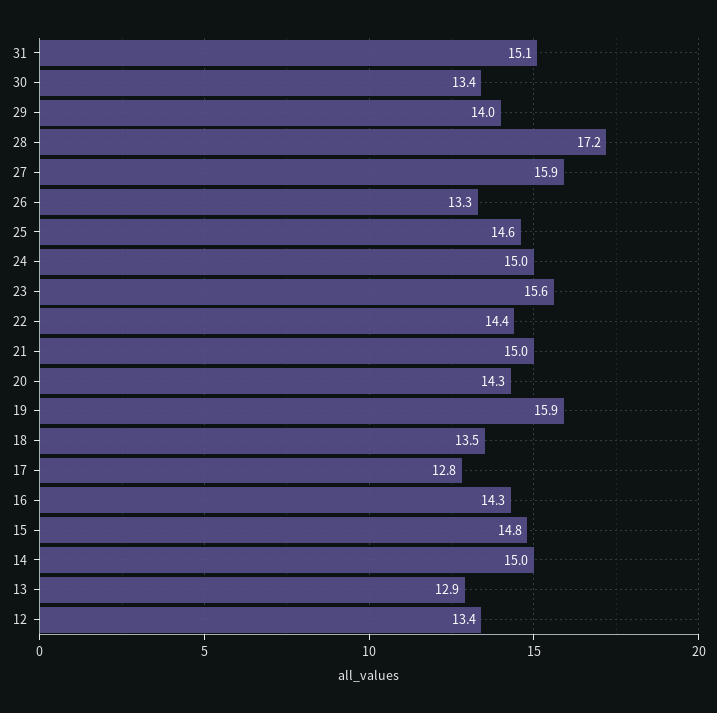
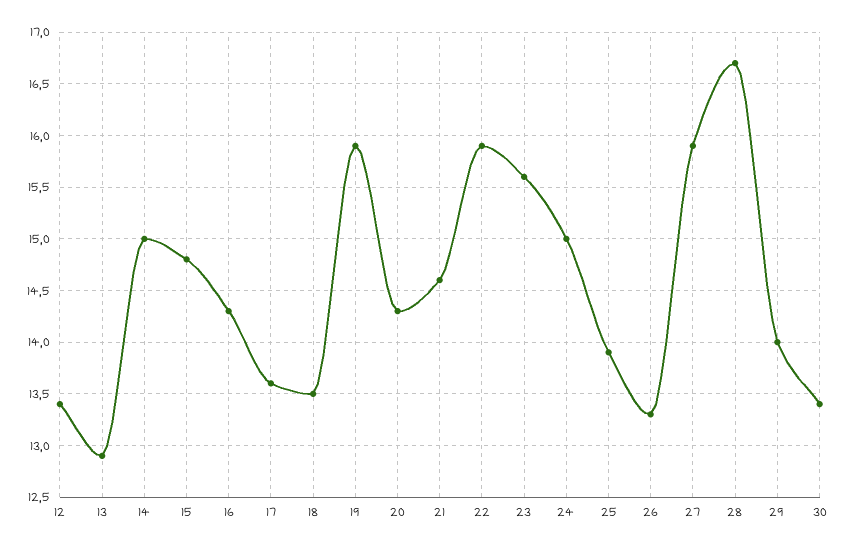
  {
-   "31": 15.1,
    "30": 13.4,
    "29": 14,
-   "28": 17.2,
+   "28": 16.7,
    "27": 15.9,
    "26": 13.3,
-   "25": 14.6,
+   "25": 13.9,
    "24": 15,
    "23": 15.6,
-   "22": 14.4,
+   "22": 15.9,
-   "21": 15,
+   "21": 14.6,
    "20": 14.3,
    "19": 15.9,
    "18": 13.5,
-   "17": 12.8,
+   "17": 13.6,
    "16": 14.3,
    "15": 14.8,
    "14": 15,
    "13": 12.9,
    "12": 13.4
  }

